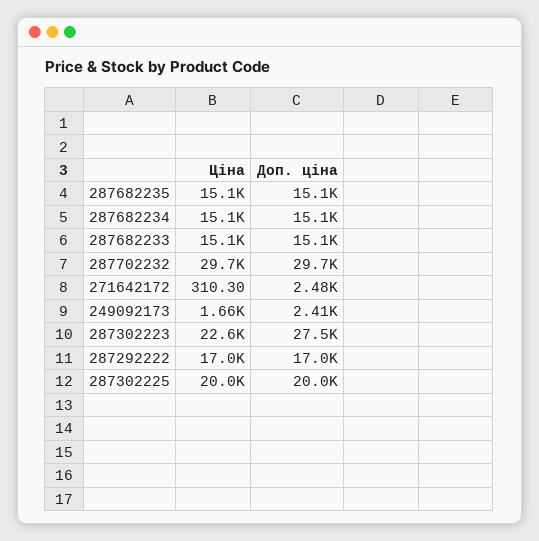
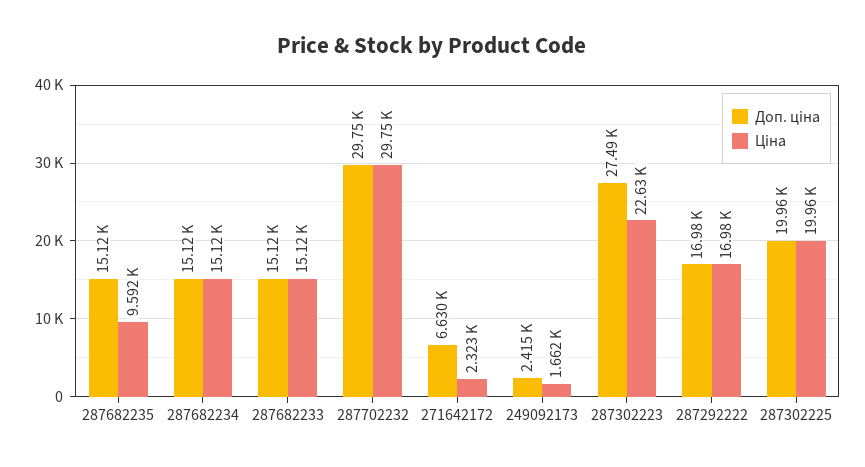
  {
    "Ціна": {
-     "287682235": 15100,
+     "287682235": 9592,
      "287682234": 15120,
      "287682233": 15120,
      "287702232": 29750,
-     "271642172": 310.3,
+     "271642172": 2323,
      "249092173": 1662,
      "287302223": 22630,
      "287292222": 16980,
      "287302225": 19960
    },
    "Доп. ціна": {
      "287682235": 15120,
      "287682234": 15120,
      "287682233": 15120,
      "287702232": 29750,
-     "271642172": 2480,
+     "271642172": 6630,
      "249092173": 2415,
      "287302223": 27490,
      "287292222": 16980,
      "287302225": 19960
    }
  }

